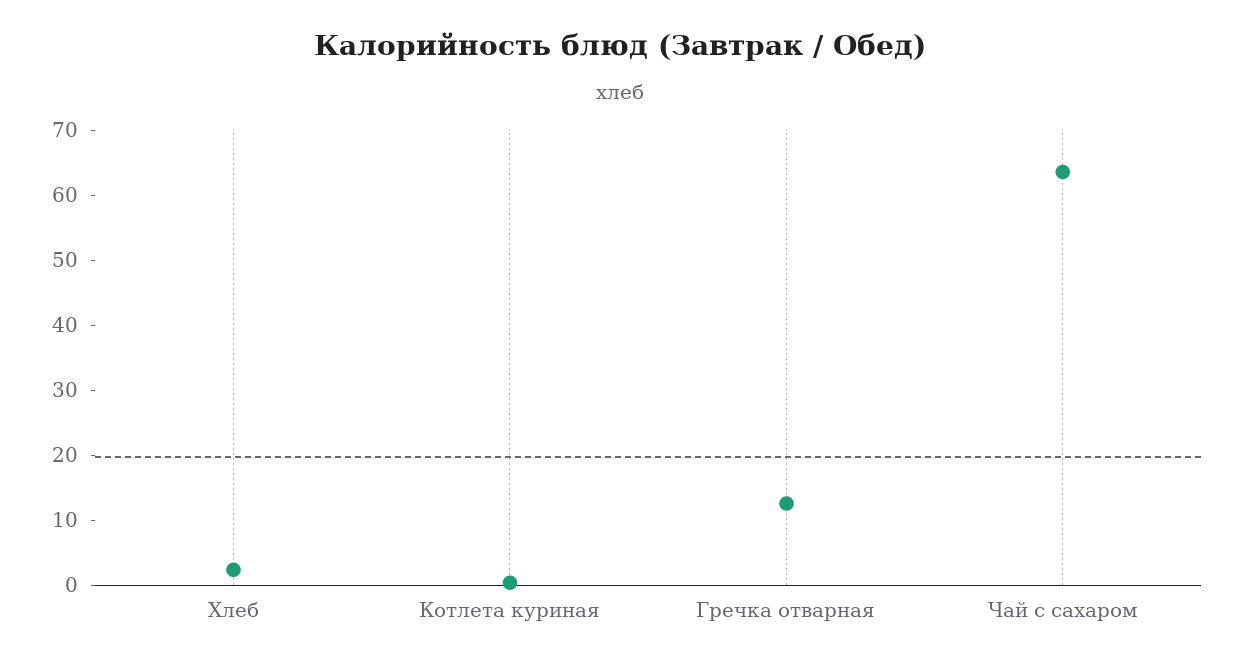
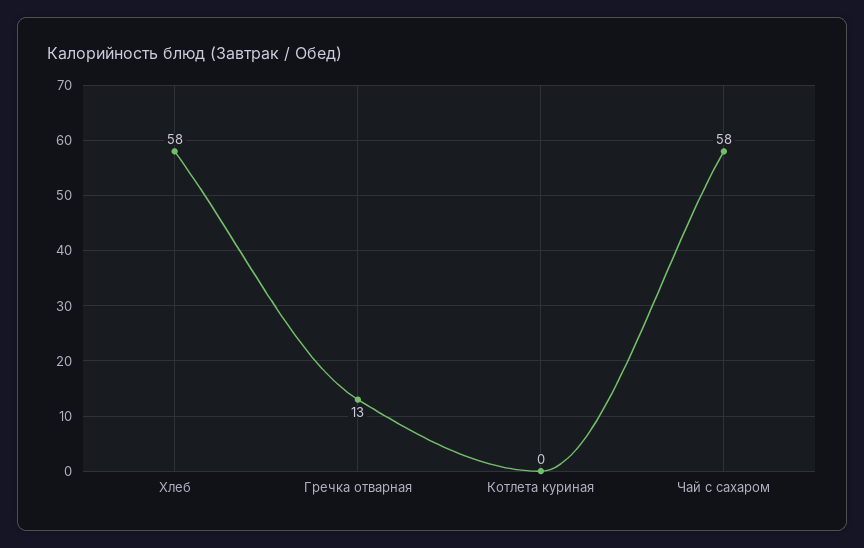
  {
-   "Хлеб": 2,
+   "Хлеб": 58,
    "Котлета куриная": 0,
    "Гречка отварная": 13,
-   "Чай с сахаром": 64
+   "Чай с сахаром": 58
  }

